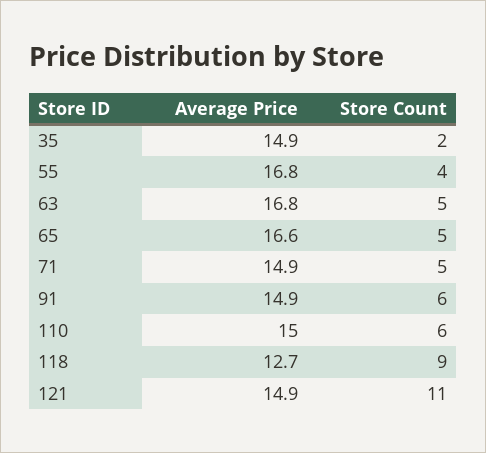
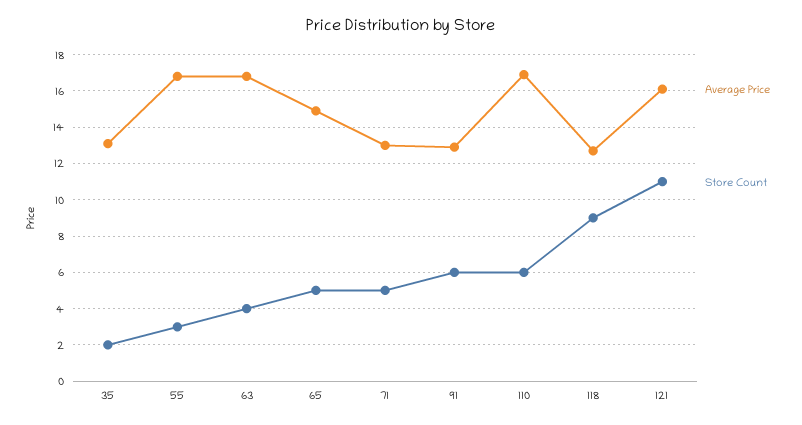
  {
    "Average Price": {
-     "35": 14.9,
+     "35": 13,
      "55": 16.8,
      "63": 16.8,
-     "65": 16.6,
+     "65": 15,
-     "71": 14.9,
+     "71": 13,
-     "91": 14.9,
+     "91": 13,
-     "110": 15,
+     "110": 17,
      "118": 12.7,
-     "121": 14.9
+     "121": 16
    },
    "Store Count": {
      "35": 2,
-     "55": 4,
+     "55": 3,
-     "63": 5,
+     "63": 4,
      "65": 5,
      "71": 5,
      "91": 6,
      "110": 6,
      "118": 9,
      "121": 11
    }
  }

